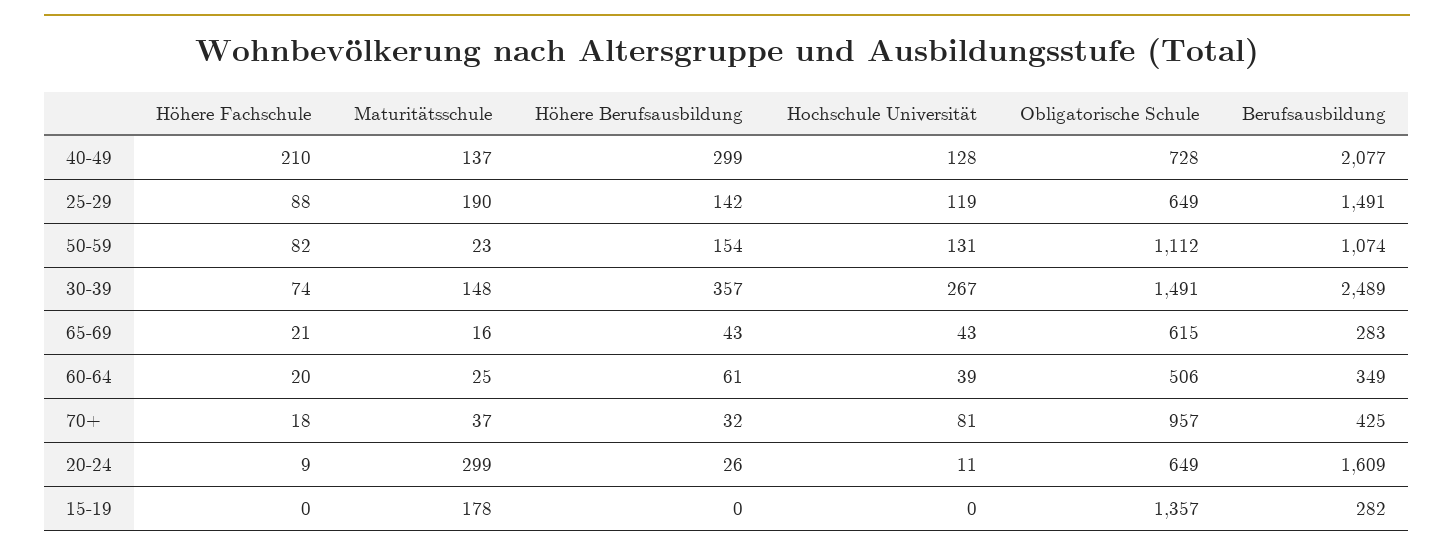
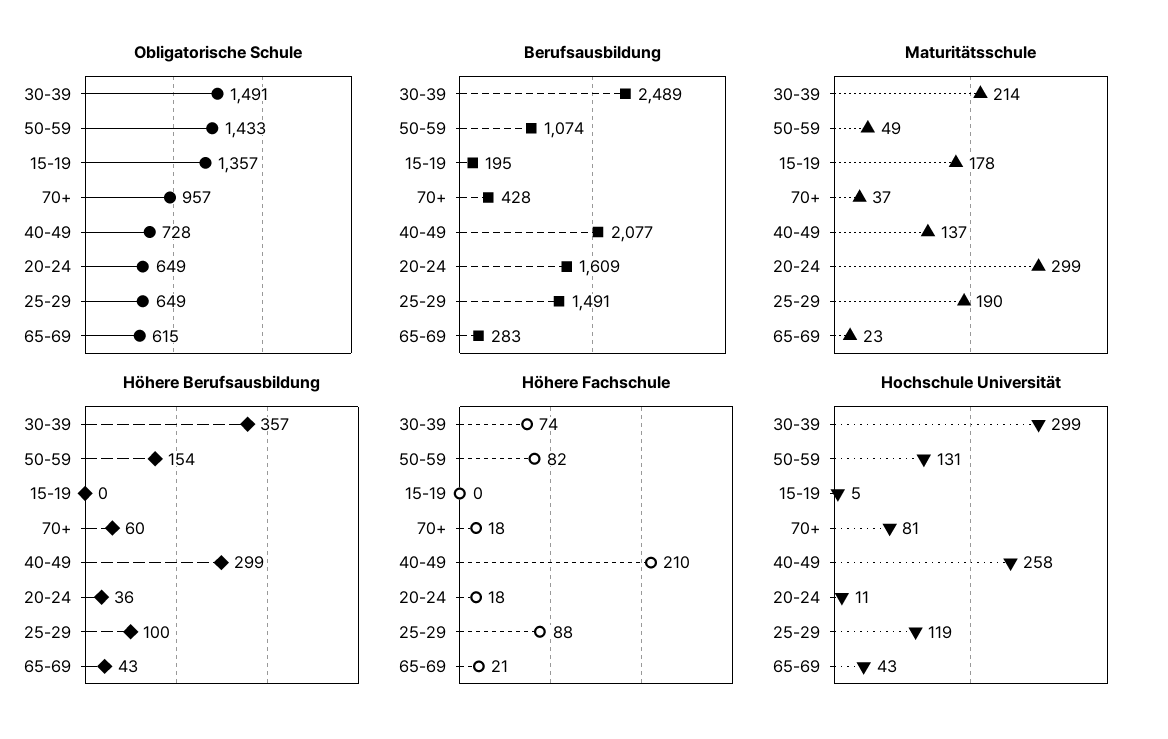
  {
    "Höhere Fachschule": {
      "40-49": 210,
      "25-29": 88,
      "50-59": 82,
      "30-39": 74,
      "65-69": 21,
-     "60-64": 20,
      "70+": 18,
-     "20-24": 9,
+     "20-24": 18,
      "15-19": 0
    },
    "Maturitätsschule": {
      "40-49": 137,
      "25-29": 190,
-     "50-59": 23,
+     "50-59": 49,
-     "30-39": 148,
+     "30-39": 214,
-     "65-69": 16,
+     "65-69": 23,
-     "60-64": 25,
      "70+": 37,
      "20-24": 299,
      "15-19": 178
    },
    "Höhere Berufsausbildung": {
      "40-49": 299,
-     "25-29": 142,
+     "25-29": 100,
      "50-59": 154,
      "30-39": 357,
      "65-69": 43,
-     "60-64": 61,
-     "70+": 32,
+     "70+": 60,
-     "20-24": 26,
+     "20-24": 36,
      "15-19": 0
    },
    "Hochschule Universität": {
-     "40-49": 128,
+     "40-49": 258,
      "25-29": 119,
      "50-59": 131,
-     "30-39": 267,
+     "30-39": 299,
      "65-69": 43,
-     "60-64": 39,
      "70+": 81,
      "20-24": 11,
-     "15-19": 0
+     "15-19": 5
    },
    "Obligatorische Schule": {
      "40-49": 728,
      "25-29": 649,
-     "50-59": 1112,
+     "50-59": 1433,
      "30-39": 1491,
      "65-69": 615,
-     "60-64": 506,
      "70+": 957,
      "20-24": 649,
      "15-19": 1357
    },
    "Berufsausbildung": {
      "40-49": 2077,
      "25-29": 1491,
      "50-59": 1074,
      "30-39": 2489,
      "65-69": 283,
-     "60-64": 349,
-     "70+": 425,
+     "70+": 428,
      "20-24": 1609,
-     "15-19": 282
+     "15-19": 195
    }
  }

